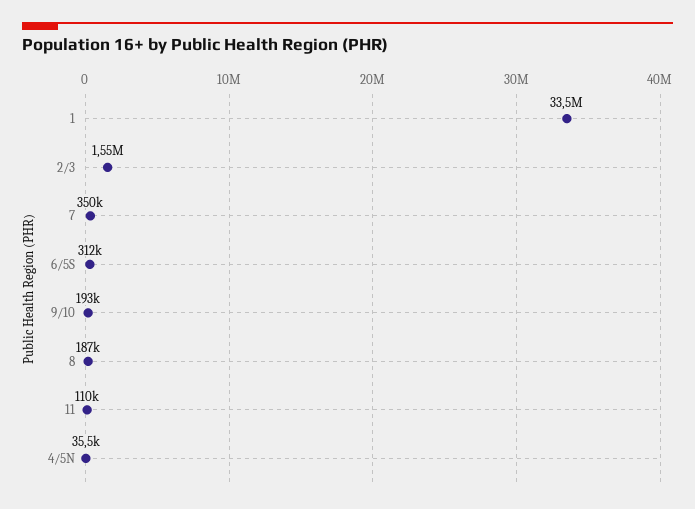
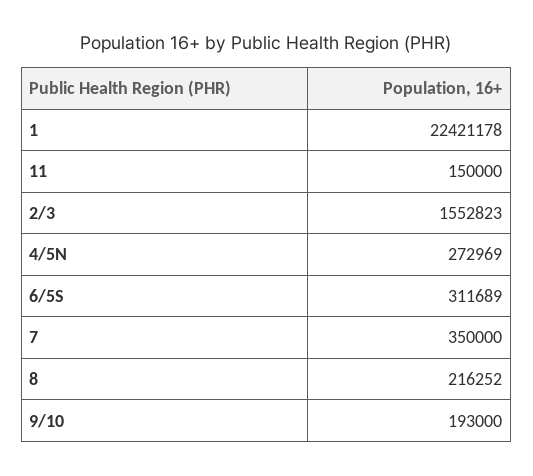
  {
-   "1": 33500000,
+   "1": 22421178,
    "2/3": 1552823,
    "7": 350000,
    "6/5S": 311689,
    "9/10": 193000,
-   "8": 187000,
+   "8": 216252,
-   "11": 110000,
+   "11": 150000,
-   "4/5N": 35500
+   "4/5N": 272969
  }

